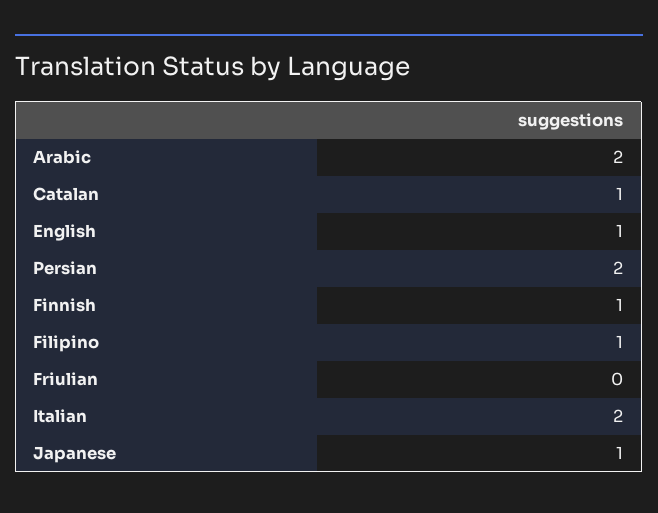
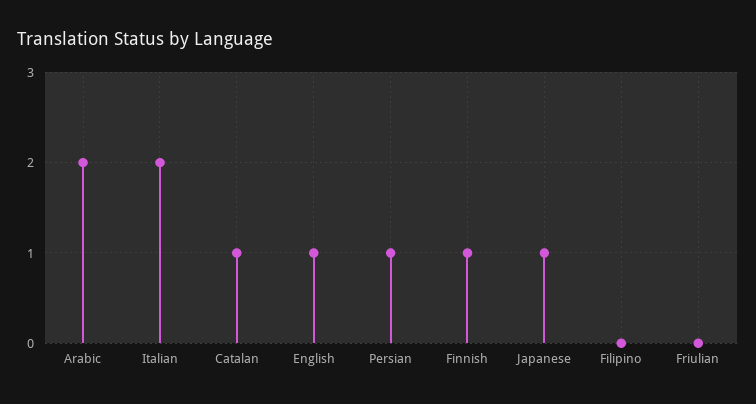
  {
    "Arabic": 2,
    "Catalan": 1,
    "English": 1,
-   "Persian": 2,
+   "Persian": 1,
    "Finnish": 1,
-   "Filipino": 1,
+   "Filipino": 0,
    "Friulian": 0,
    "Italian": 2,
    "Japanese": 1
  }

